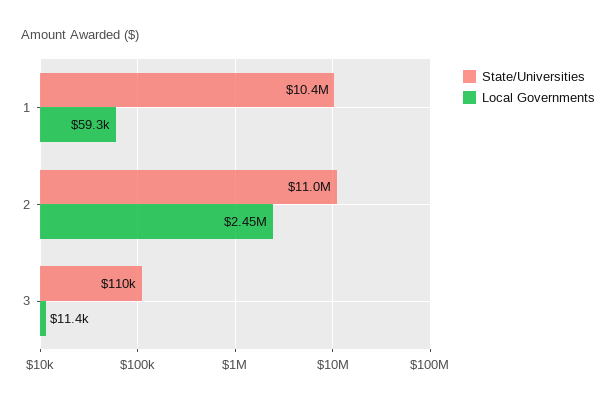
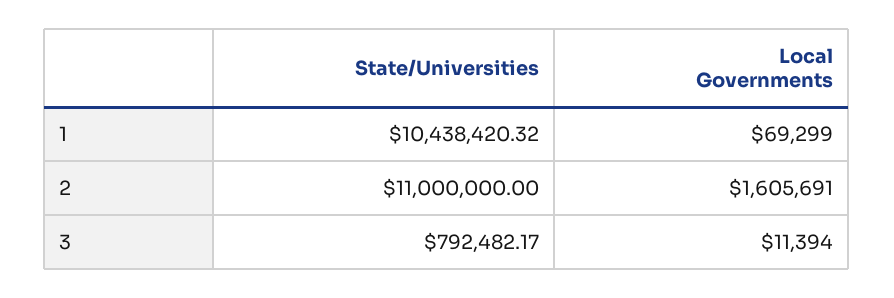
  {
    "State/Universities": {
      "1": 10438420.32,
      "2": 11000000,
-     "3": 110000
+     "3": 792482.17
    },
    "Local Governments": {
-     "1": 59300,
+     "1": 69299,
-     "2": 2450000,
+     "2": 1605691,
      "3": 11394
    }
  }

